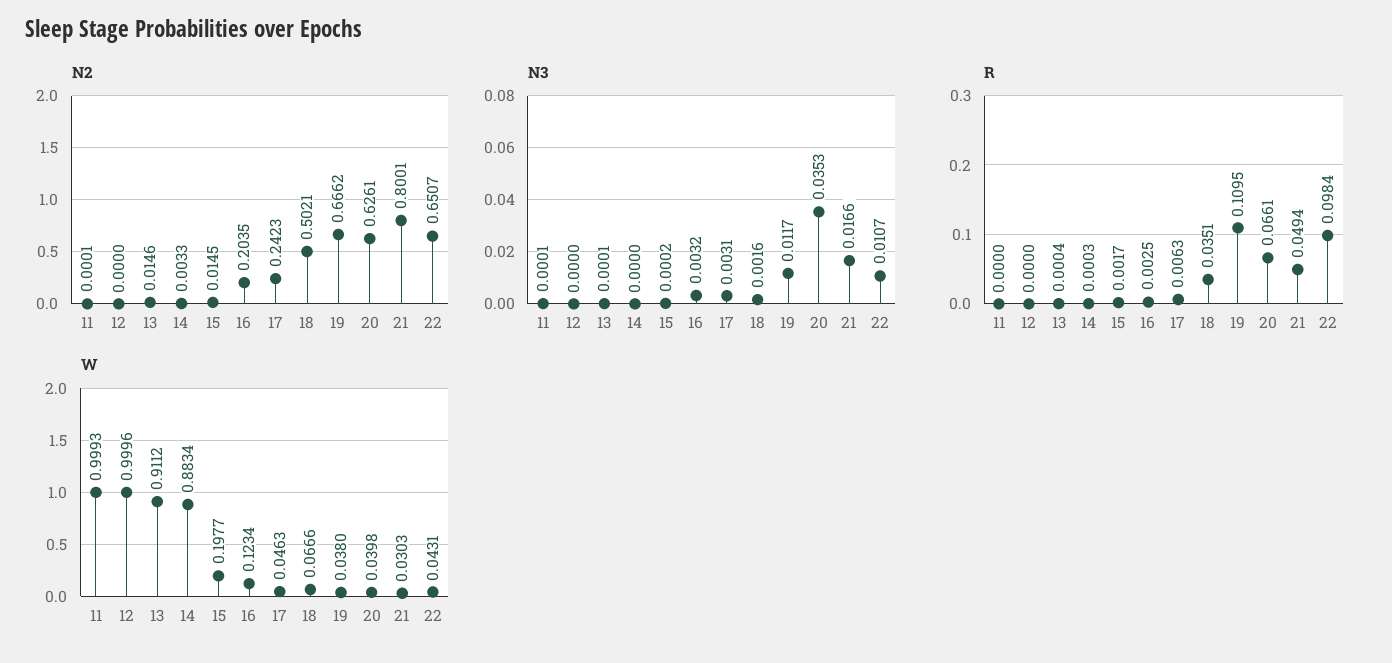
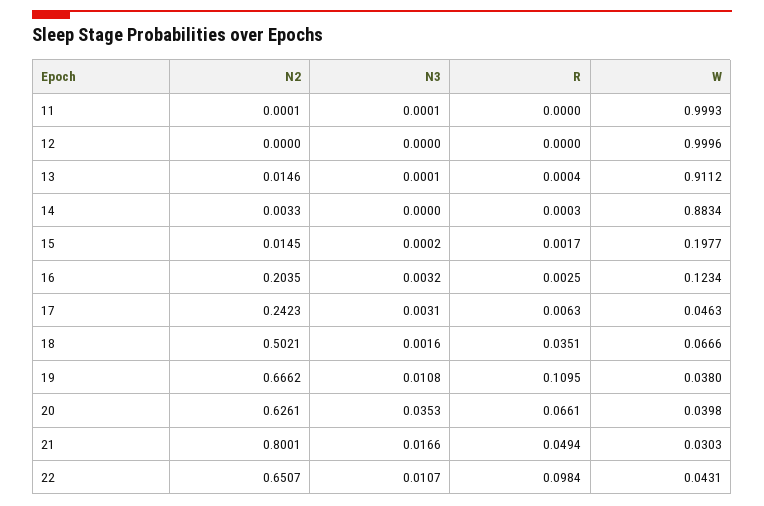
  {
    "N2": {
      "11": 0.0001,
      "12": 0,
      "13": 0.0146,
      "14": 0.0033,
      "15": 0.0145,
      "16": 0.2035,
      "17": 0.2423,
      "18": 0.5021,
      "19": 0.6662,
      "20": 0.6261,
      "21": 0.8001,
      "22": 0.6507
    },
    "N3": {
      "11": 0.0001,
      "12": 0,
      "13": 0.0001,
      "14": 0,
      "15": 0.0002,
      "16": 0.0032,
      "17": 0.0031,
      "18": 0.0016,
-     "19": 0.0117,
+     "19": 0.0108,
      "20": 0.0353,
      "21": 0.0166,
      "22": 0.0107
    },
    "R": {
      "11": 0,
      "12": 0,
      "13": 0.0004,
      "14": 0.0003,
      "15": 0.0017,
      "16": 0.0025,
      "17": 0.0063,
      "18": 0.0351,
      "19": 0.1095,
      "20": 0.0661,
      "21": 0.0494,
      "22": 0.0984
    },
    "W": {
      "11": 0.9993,
      "12": 0.9996,
      "13": 0.9112,
      "14": 0.8834,
      "15": 0.1977,
      "16": 0.1234,
      "17": 0.0463,
      "18": 0.0666,
      "19": 0.038,
      "20": 0.0398,
      "21": 0.0303,
      "22": 0.0431
    }
  }

